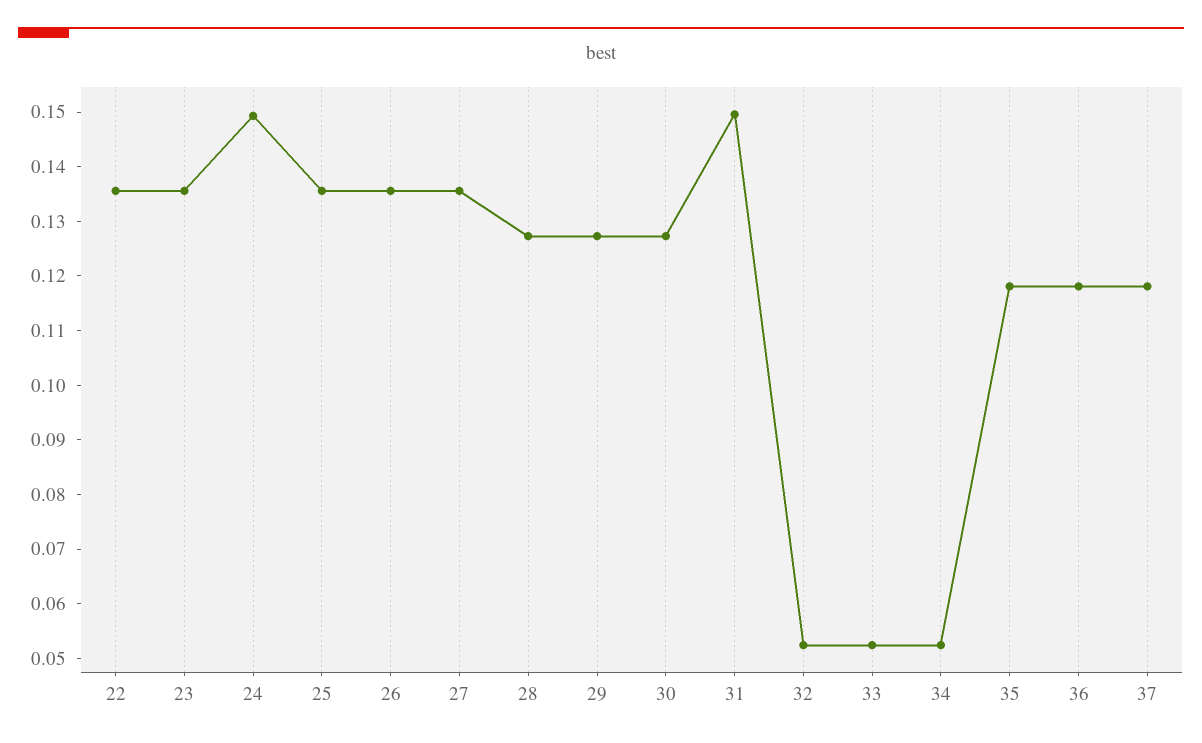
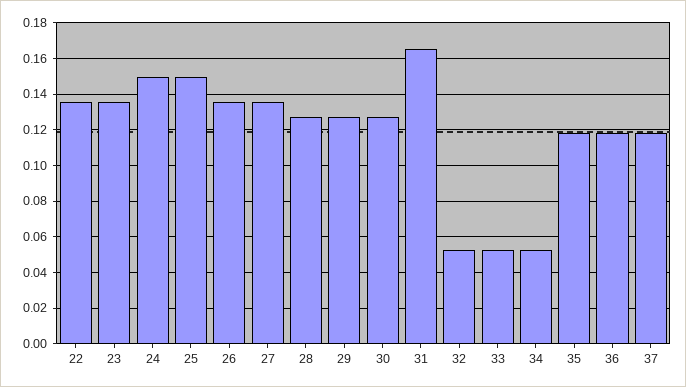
  {
    "22": 0.136,
    "23": 0.136,
    "24": 0.15,
-   "25": 0.136,
+   "25": 0.15,
    "26": 0.136,
    "27": 0.136,
    "28": 0.128,
    "29": 0.128,
    "30": 0.128,
-   "31": 0.15,
+   "31": 0.165,
    "32": 0.052,
    "33": 0.052,
    "34": 0.052,
    "35": 0.118,
    "36": 0.118,
    "37": 0.118
  }

